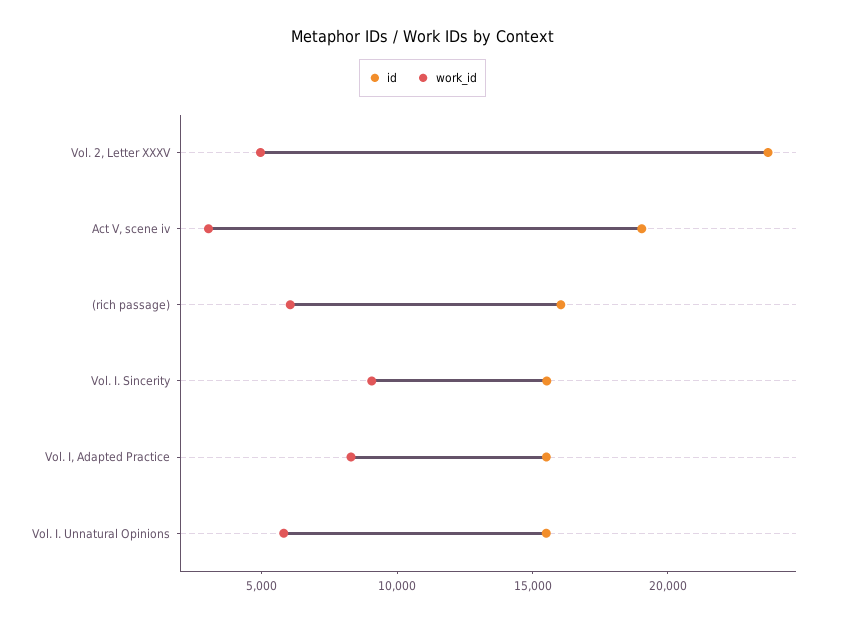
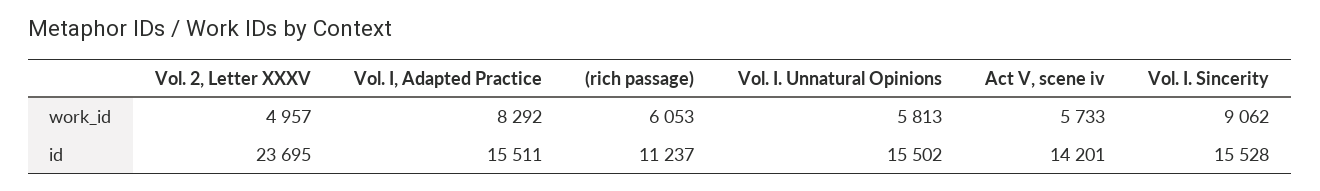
  {
    "id": {
      "Vol. 2, Letter XXXV": 23695,
-     "Act V, scene iv": 19000,
+     "Act V, scene iv": 14201,
-     "(rich passage)": 16000,
+     "(rich passage)": 11237,
      "Vol. I. Sincerity": 15528,
      "Vol. I, Adapted Practice": 15511,
      "Vol. I. Unnatural Opinions": 15502
    },
    "work_id": {
      "Vol. 2, Letter XXXV": 4957,
-     "Act V, scene iv": 3000,
+     "Act V, scene iv": 5733,
      "(rich passage)": 6053,
      "Vol. I. Sincerity": 9062,
      "Vol. I, Adapted Practice": 8292,
      "Vol. I. Unnatural Opinions": 5813
    }
  }

